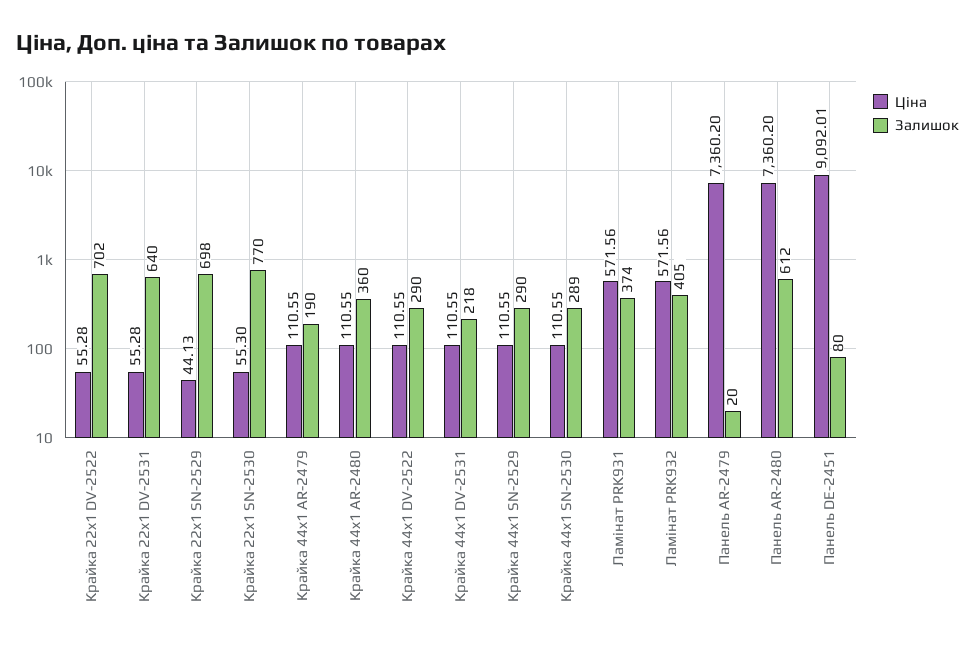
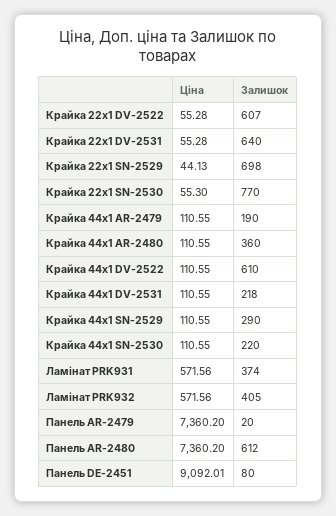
  {
    "Ціна": {
      "Крайка 22x1 DV-2522": 55.28,
      "Крайка 22x1 DV-2531": 55.28,
      "Крайка 22x1 SN-2529": 44.13,
      "Крайка 22x1 SN-2530": 55.3,
      "Крайка 44x1 AR-2479": 110.55,
      "Крайка 44x1 AR-2480": 110.55,
      "Крайка 44x1 DV-2522": 110.55,
      "Крайка 44x1 DV-2531": 110.55,
      "Крайка 44x1 SN-2529": 110.55,
      "Крайка 44x1 SN-2530": 110.55,
      "Ламінат PRK931": 571.56,
      "Ламінат PRK932": 571.56,
      "Панель AR-2479": 7360.2,
      "Панель AR-2480": 7360.2,
      "Панель DE-2451": 9092.01
    },
    "Залишок": {
-     "Крайка 22x1 DV-2522": 702,
+     "Крайка 22x1 DV-2522": 607,
      "Крайка 22x1 DV-2531": 640,
      "Крайка 22x1 SN-2529": 698,
      "Крайка 22x1 SN-2530": 770,
      "Крайка 44x1 AR-2479": 190,
      "Крайка 44x1 AR-2480": 360,
-     "Крайка 44x1 DV-2522": 290,
+     "Крайка 44x1 DV-2522": 610,
      "Крайка 44x1 DV-2531": 218,
      "Крайка 44x1 SN-2529": 290,
-     "Крайка 44x1 SN-2530": 289,
+     "Крайка 44x1 SN-2530": 220,
      "Ламінат PRK931": 374,
      "Ламінат PRK932": 405,
      "Панель AR-2479": 20,
      "Панель AR-2480": 612,
      "Панель DE-2451": 80
    }
  }

